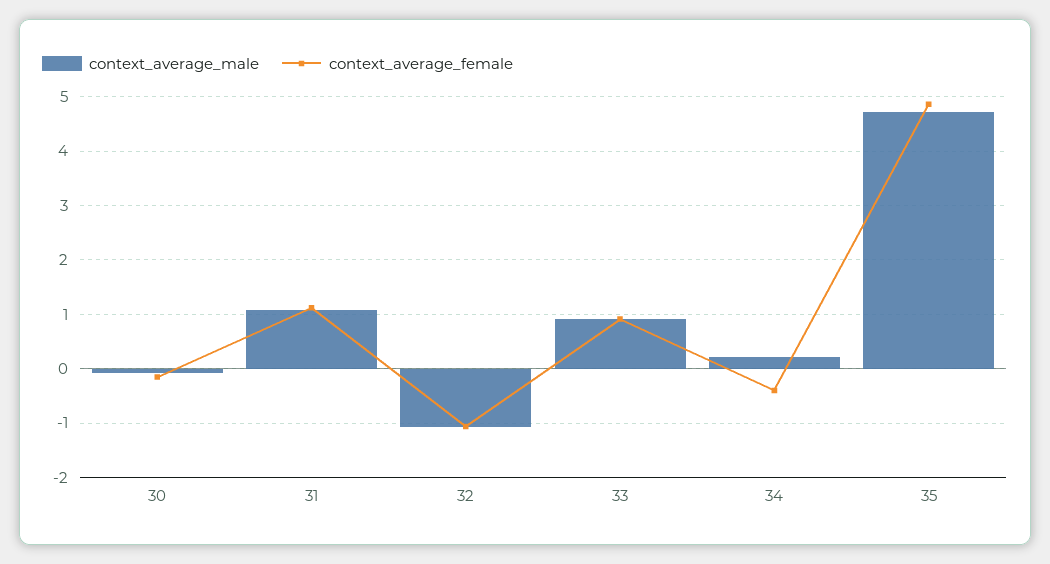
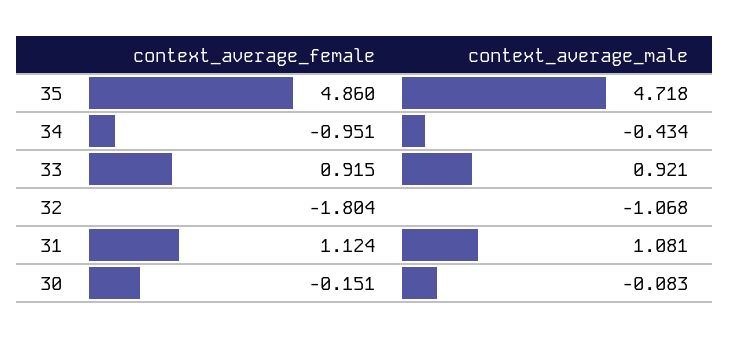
  {
    "context_average_male": {
      "30": -0.083,
      "31": 1.081,
      "32": -1.068,
      "33": 0.921,
-     "34": 0.2,
+     "34": -0.434,
      "35": 4.718
    },
    "context_average_female": {
      "30": -0.151,
      "31": 1.124,
-     "32": -1,
+     "32": -1.804,
      "33": 0.915,
-     "34": -0.4,
+     "34": -0.951,
      "35": 4.86
    }
  }

